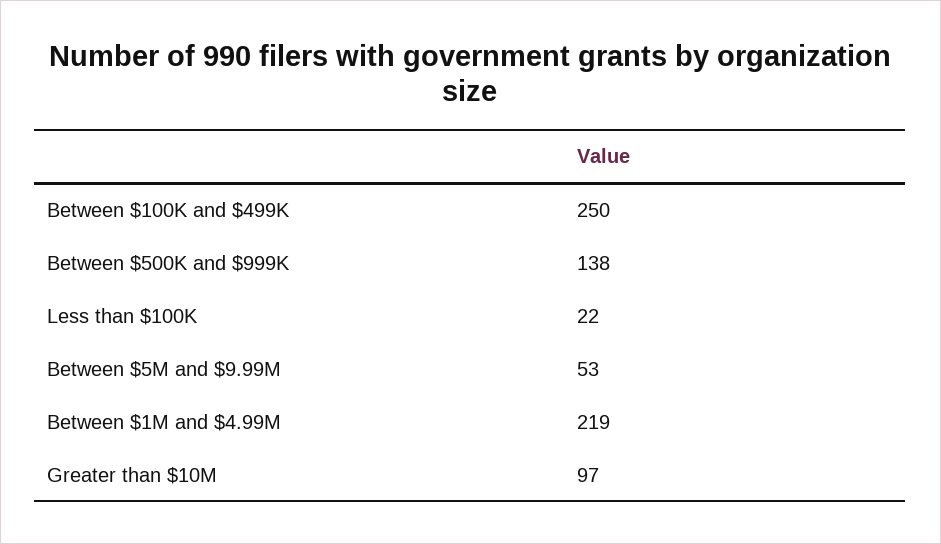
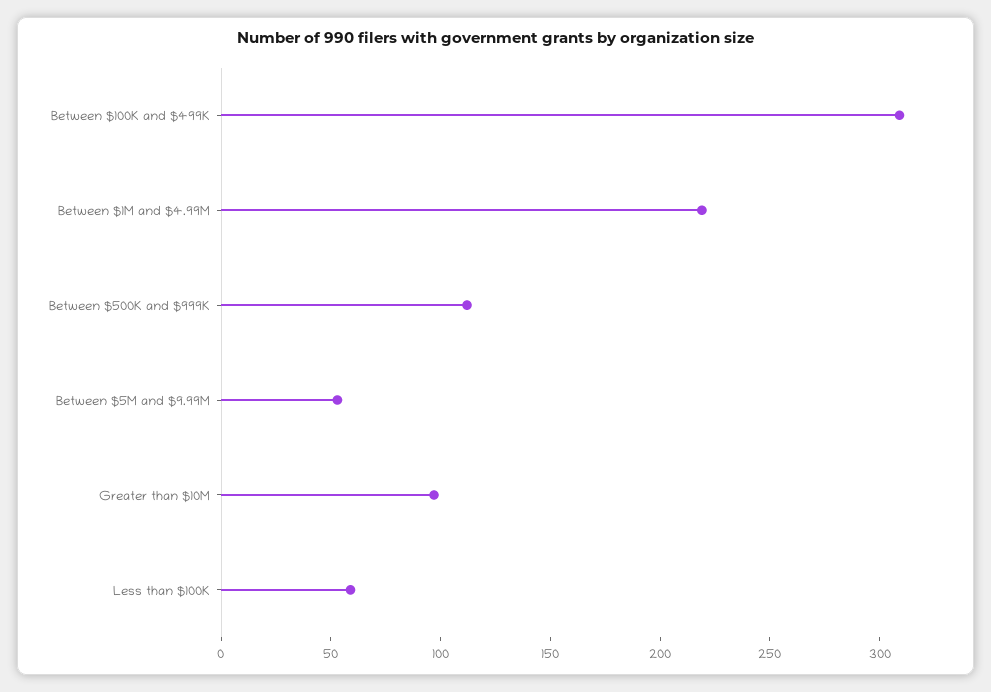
  {
-   "Between $100K and $499K": 250,
+   "Between $100K and $499K": 310,
-   "Between $500K and $999K": 138,
+   "Between $500K and $999K": 110,
-   "Less than $100K": 22,
+   "Less than $100K": 60,
    "Between $5M and $9.99M": 53,
    "Between $1M and $4.99M": 219,
    "Greater than $10M": 97
  }

